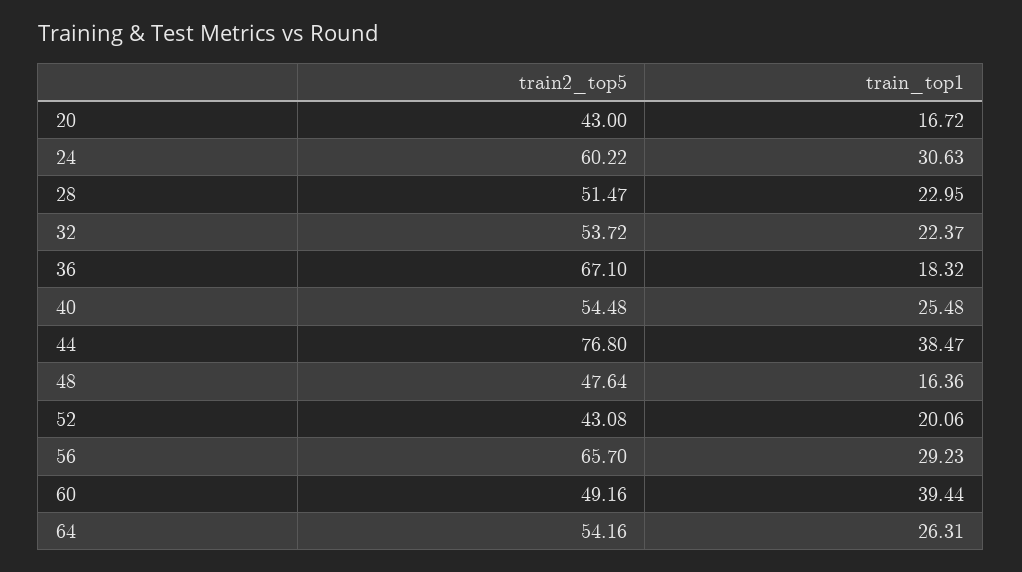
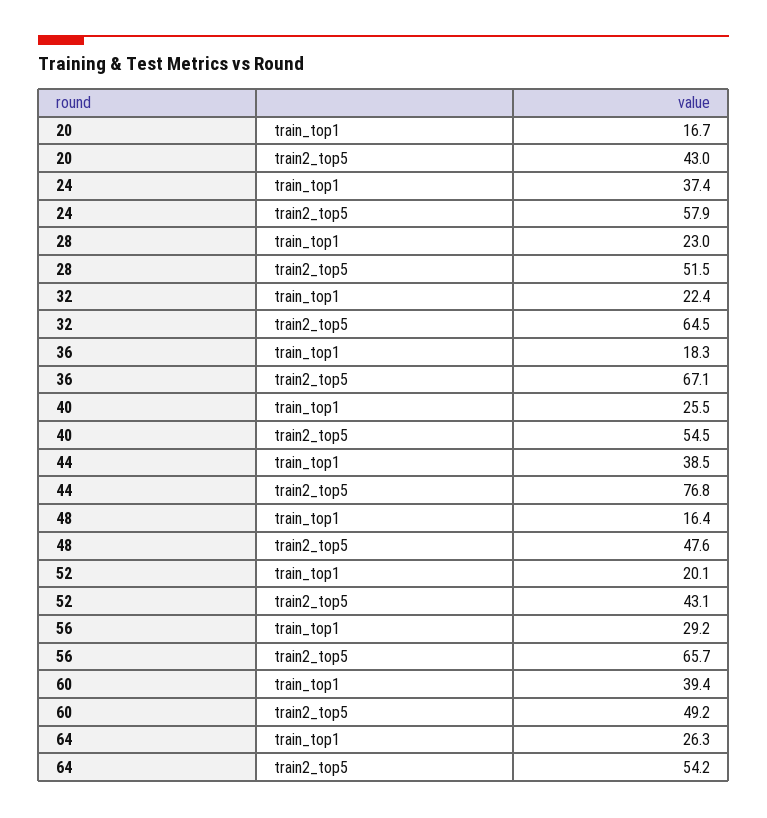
  {
    "train2_top5": {
      "20": 43,
-     "24": 60.22,
+     "24": 57.9,
      "28": 51.47,
-     "32": 53.72,
+     "32": 64.5,
      "36": 67.1,
      "40": 54.48,
      "44": 76.8,
      "48": 47.64,
      "52": 43.08,
      "56": 65.7,
      "60": 49.16,
      "64": 54.16
    },
    "train_top1": {
      "20": 16.72,
-     "24": 30.63,
+     "24": 37.4,
      "28": 22.95,
      "32": 22.37,
      "36": 18.32,
      "40": 25.48,
      "44": 38.47,
      "48": 16.36,
      "52": 20.06,
      "56": 29.23,
      "60": 39.44,
      "64": 26.31
    }
  }

